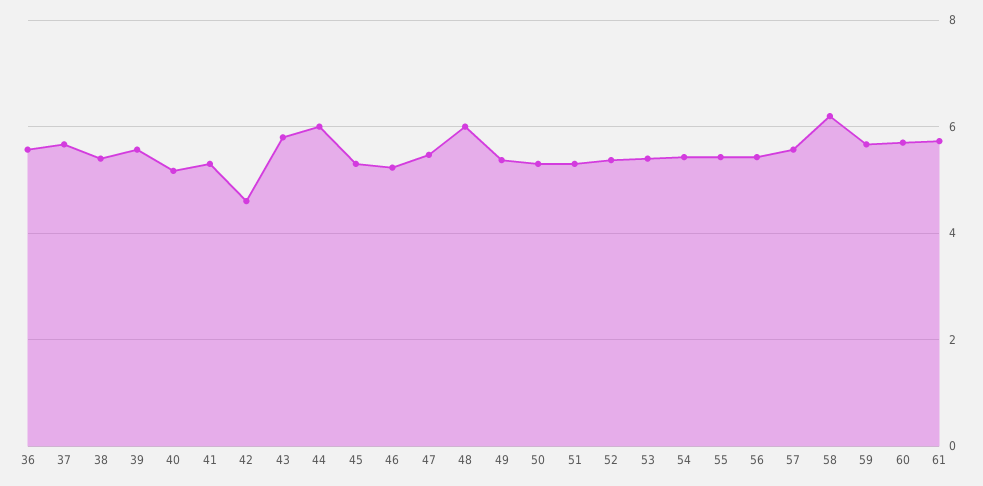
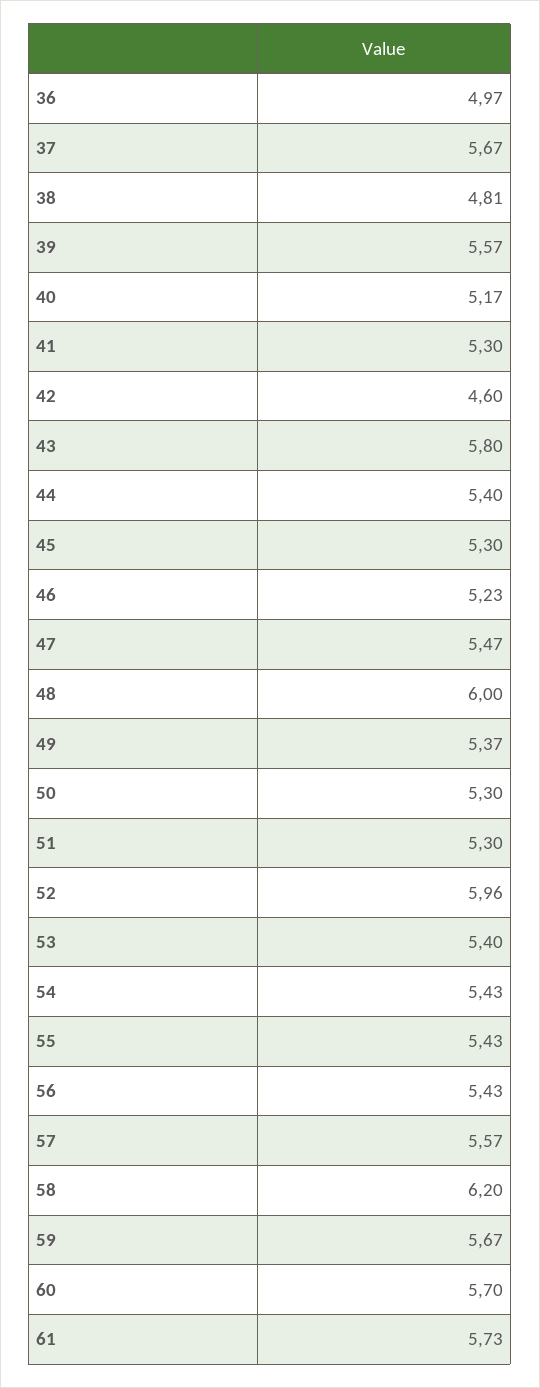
  {
-   "36": 5.6,
+   "36": 4.97,
    "37": 5.67,
-   "38": 5.4,
+   "38": 4.81,
    "39": 5.57,
    "40": 5.17,
    "41": 5.3,
    "42": 4.6,
    "43": 5.8,
-   "44": 6,
+   "44": 5.4,
    "45": 5.3,
    "46": 5.23,
    "47": 5.47,
    "48": 6,
    "49": 5.37,
    "50": 5.3,
    "51": 5.3,
-   "52": 5.4,
+   "52": 5.96,
    "53": 5.4,
    "54": 5.43,
    "55": 5.43,
    "56": 5.43,
    "57": 5.57,
    "58": 6.2,
    "59": 5.67,
    "60": 5.7,
    "61": 5.73
  }

